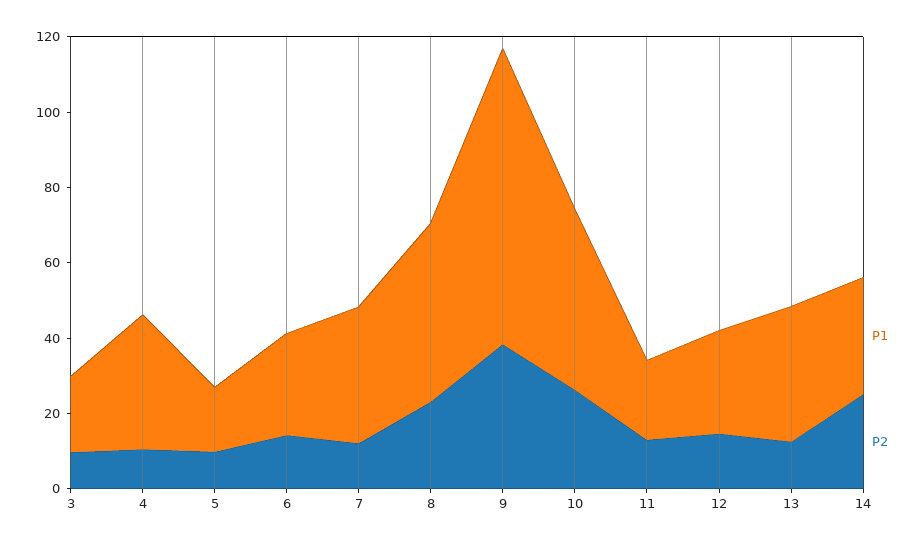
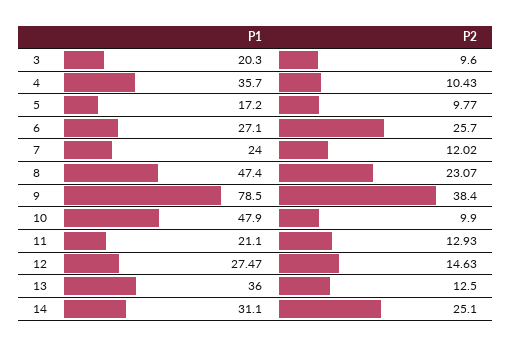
  {
    "P1": {
      "3": 20.3,
      "4": 35.7,
      "5": 17.2,
      "6": 27.1,
-     "7": 35,
+     "7": 24,
      "8": 47.4,
      "9": 78.5,
      "10": 47.9,
      "11": 21.1,
      "12": 27.47,
      "13": 36,
      "14": 31.1
    },
    "P2": {
      "3": 9.6,
      "4": 10.43,
      "5": 9.77,
-     "6": 15,
+     "6": 25.7,
      "7": 12.02,
      "8": 23.07,
      "9": 38.4,
-     "10": 25,
+     "10": 9.9,
      "11": 12.93,
      "12": 14.63,
      "13": 12.5,
      "14": 25.1
    }
  }

